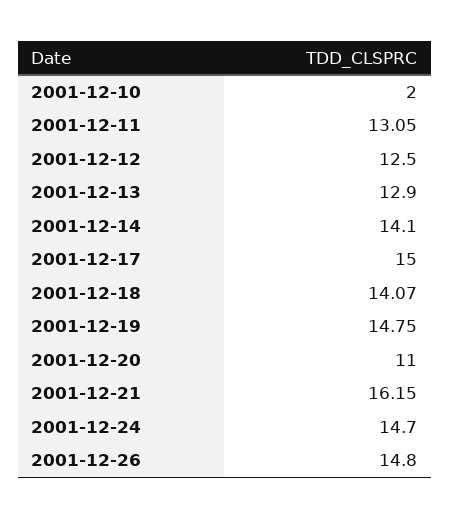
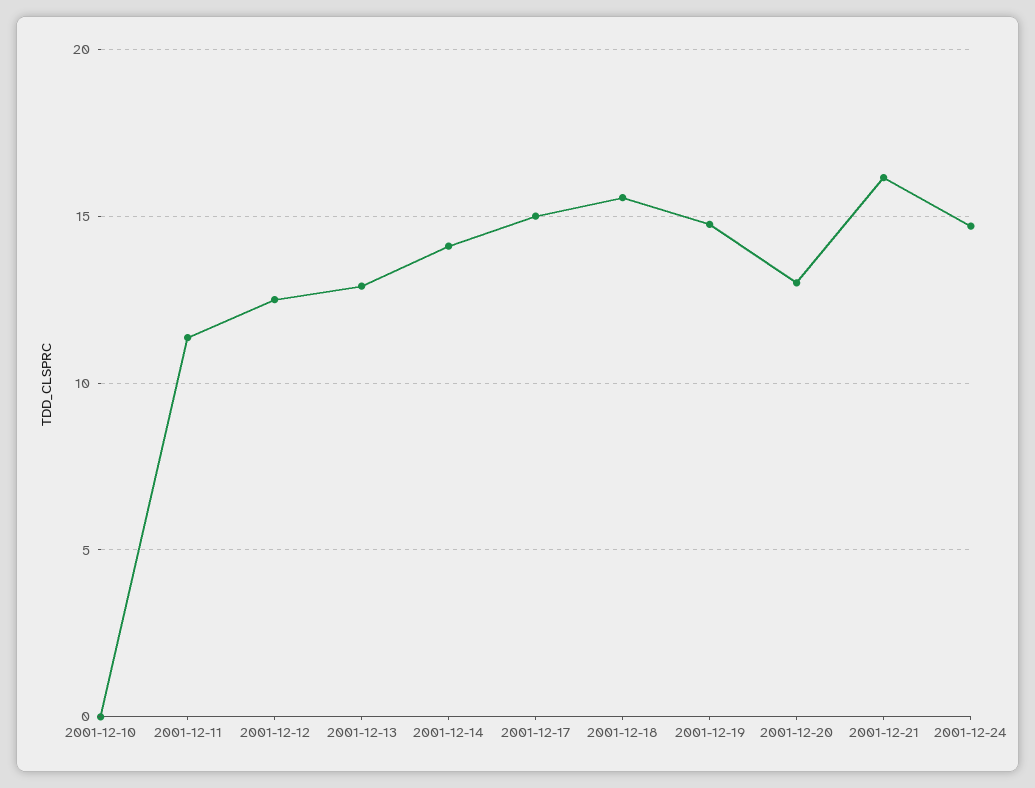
  {
-   "2001-12-10": 2,
+   "2001-12-10": 0,
-   "2001-12-11": 13.05,
+   "2001-12-11": 11.5,
    "2001-12-12": 12.5,
    "2001-12-13": 12.9,
    "2001-12-14": 14.1,
    "2001-12-17": 15,
-   "2001-12-18": 14.07,
+   "2001-12-18": 15.5,
    "2001-12-19": 14.75,
-   "2001-12-20": 11,
+   "2001-12-20": 13,
    "2001-12-21": 16.15,
-   "2001-12-24": 14.7,
+   "2001-12-24": 14.7
-   "2001-12-26": 14.8
  }

